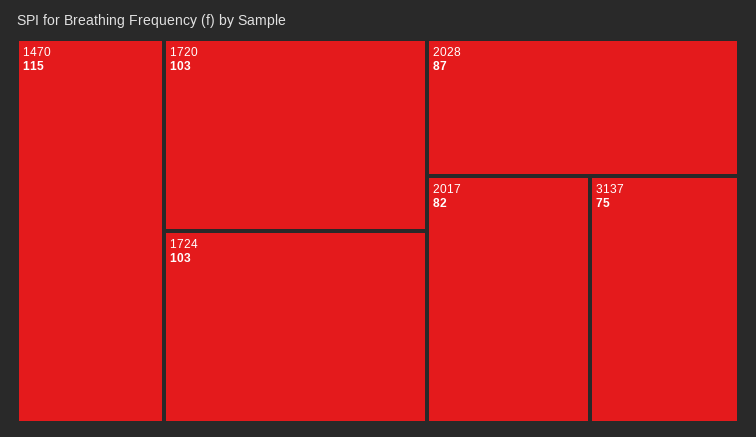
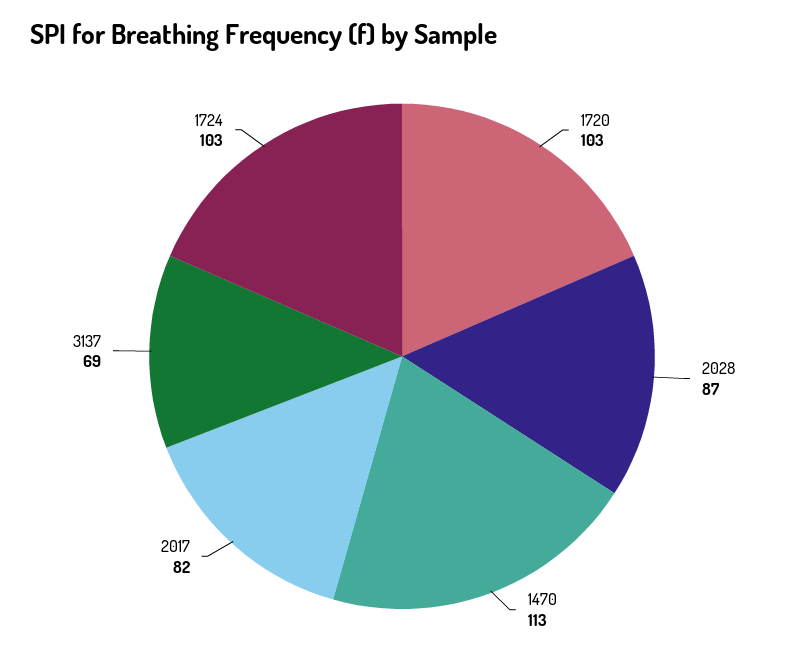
  {
-   "1470": 115,
+   "1470": 113,
    "1720": 103,
    "1724": 103,
    "2028": 87,
    "2017": 82,
-   "3137": 75
+   "3137": 69
  }

